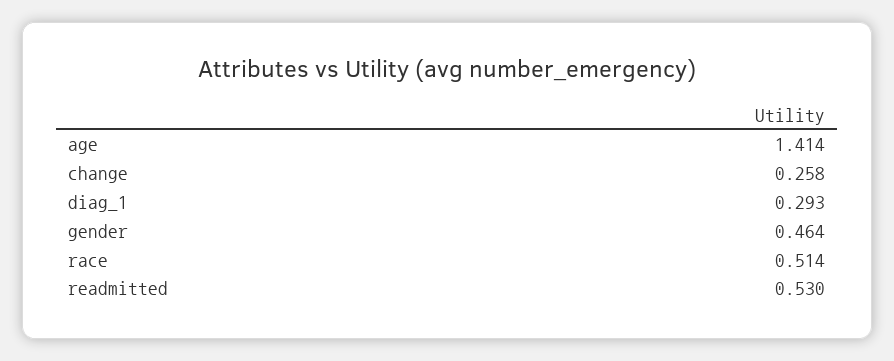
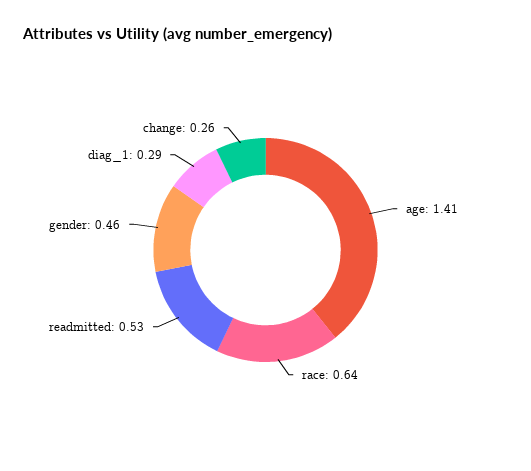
  {
    "age": 1.414,
    "change": 0.258,
    "diag_1": 0.293,
    "gender": 0.464,
-   "race": 0.514,
+   "race": 0.64,
    "readmitted": 0.53
  }

